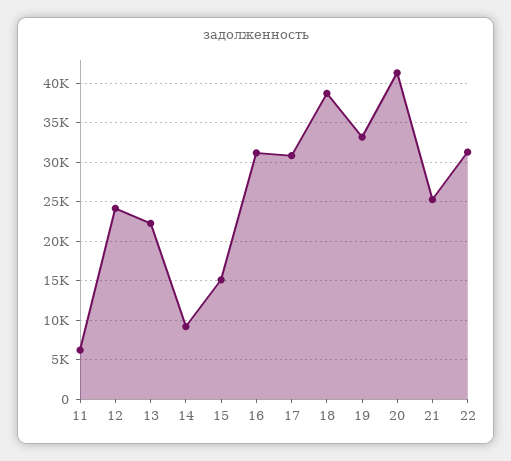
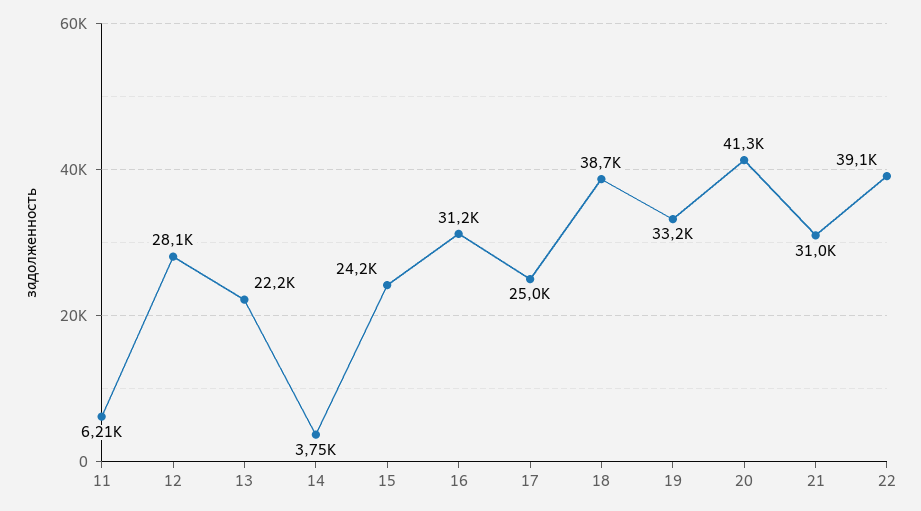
  {
    "11": 6210,
-   "12": 24000,
+   "12": 28100,
    "13": 22200,
-   "14": 9000,
+   "14": 3750,
-   "15": 15000,
+   "15": 24200,
    "16": 31200,
-   "17": 31000,
+   "17": 25000,
    "18": 38700,
    "19": 33200,
    "20": 41300,
-   "21": 25000,
+   "21": 31000,
-   "22": 31000
+   "22": 39100
  }

